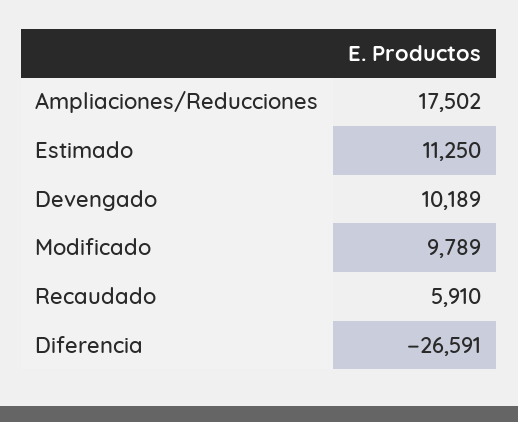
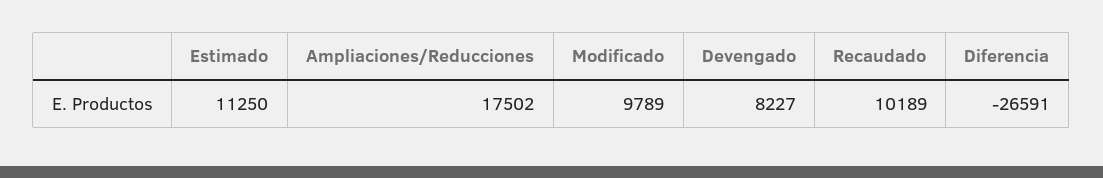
  {
    "Ampliaciones/Reducciones": 17502,
    "Estimado": 11250,
-   "Devengado": 10189,
+   "Devengado": 8227,
    "Modificado": 9789,
-   "Recaudado": 5910,
+   "Recaudado": 10189,
    "Diferencia": -26591
  }

